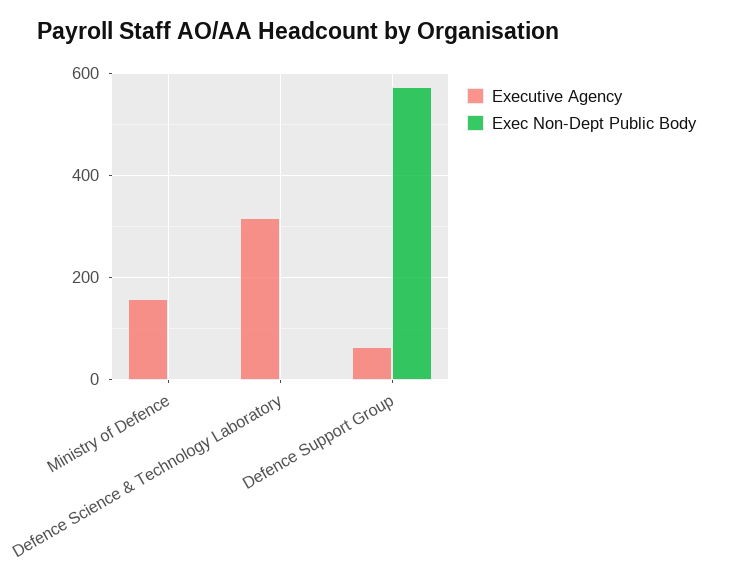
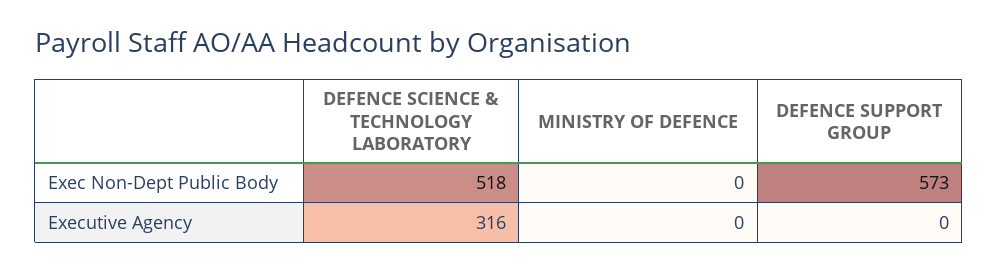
  {
    "Executive Agency": {
-     "Ministry of Defence": 160,
+     "Ministry of Defence": 0,
      "Defence Science & Technology Laboratory": 316,
-     "Defence Support Group": 60
+     "Defence Support Group": 0
    },
    "Exec Non-Dept Public Body": {
      "Ministry of Defence": 0,
-     "Defence Science & Technology Laboratory": 0,
+     "Defence Science & Technology Laboratory": 518,
      "Defence Support Group": 573
    }
  }

